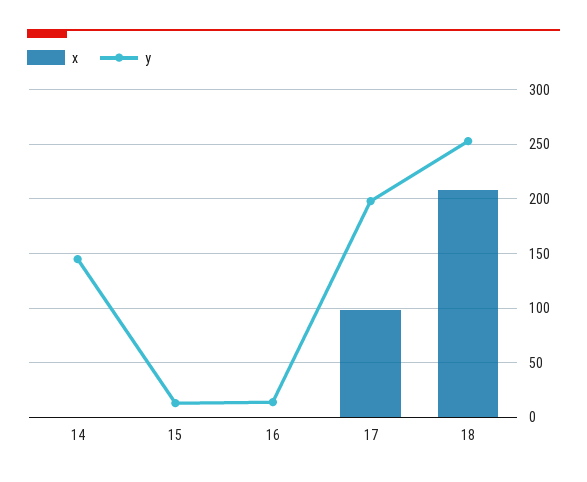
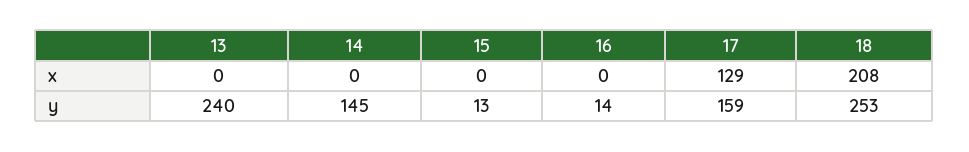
  {
    "x": {
      "14": 0,
      "15": 0,
      "16": 0,
-     "17": 100,
+     "17": 129,
-     "18": 208
+     "18": 208,
+     "13": 0
    },
    "y": {
      "14": 145,
      "15": 13,
      "16": 14,
-     "17": 200,
+     "17": 159,
-     "18": 253
+     "18": 253,
+     "13": 240
    }
  }

